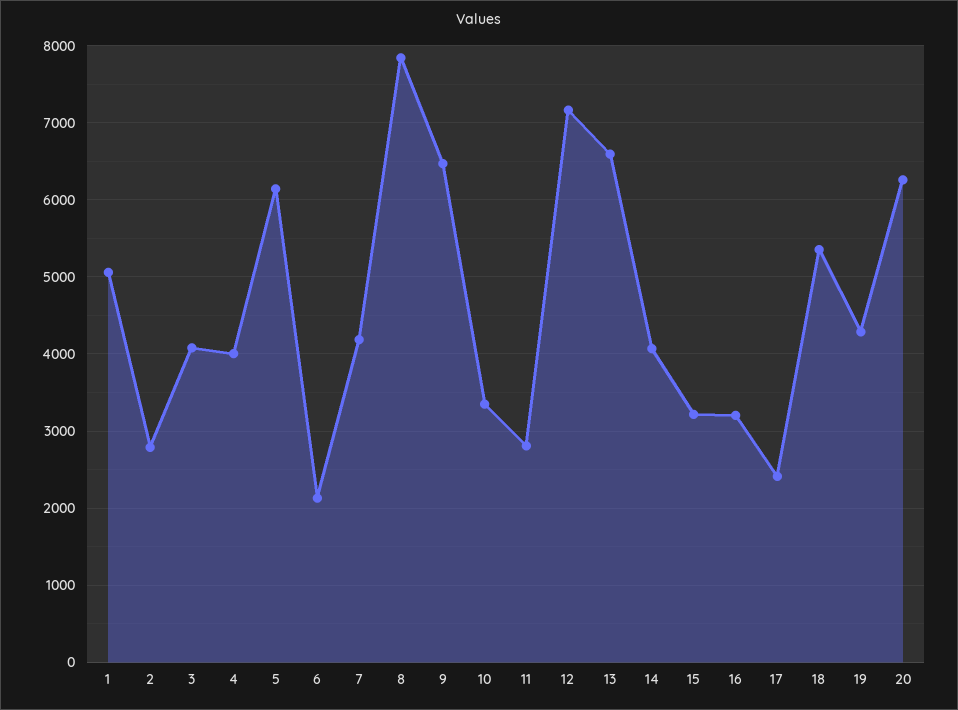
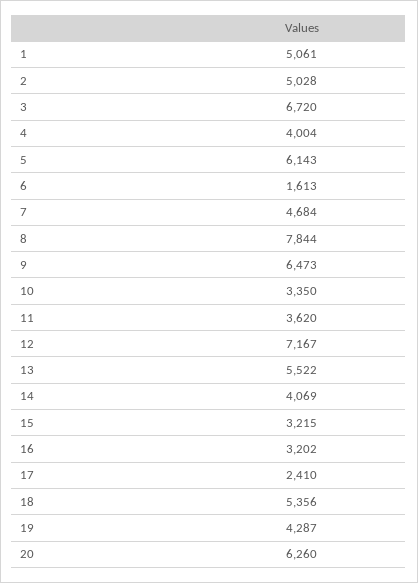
  {
    "1": 5061,
-   "2": 2800,
+   "2": 5028,
-   "3": 4100,
+   "3": 6720,
    "4": 4004,
    "5": 6143,
-   "6": 2100,
+   "6": 1613,
-   "7": 4200,
+   "7": 4684,
    "8": 7844,
    "9": 6473,
    "10": 3350,
-   "11": 2800,
+   "11": 3620,
    "12": 7167,
-   "13": 6600,
+   "13": 5522,
    "14": 4069,
    "15": 3215,
    "16": 3202,
    "17": 2410,
    "18": 5356,
    "19": 4287,
    "20": 6260
  }

